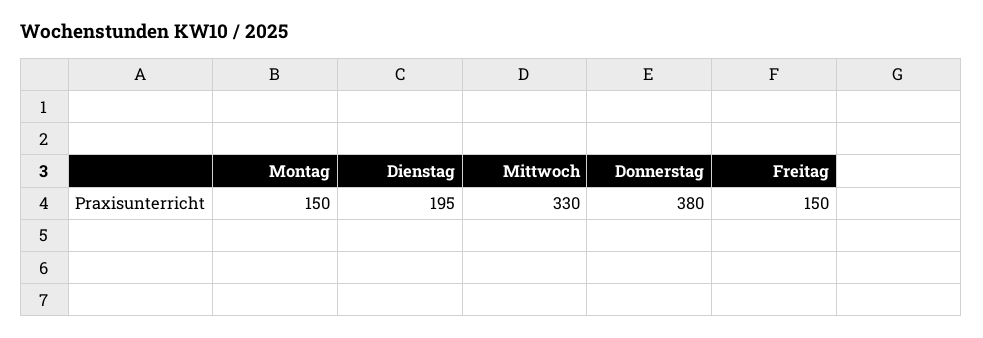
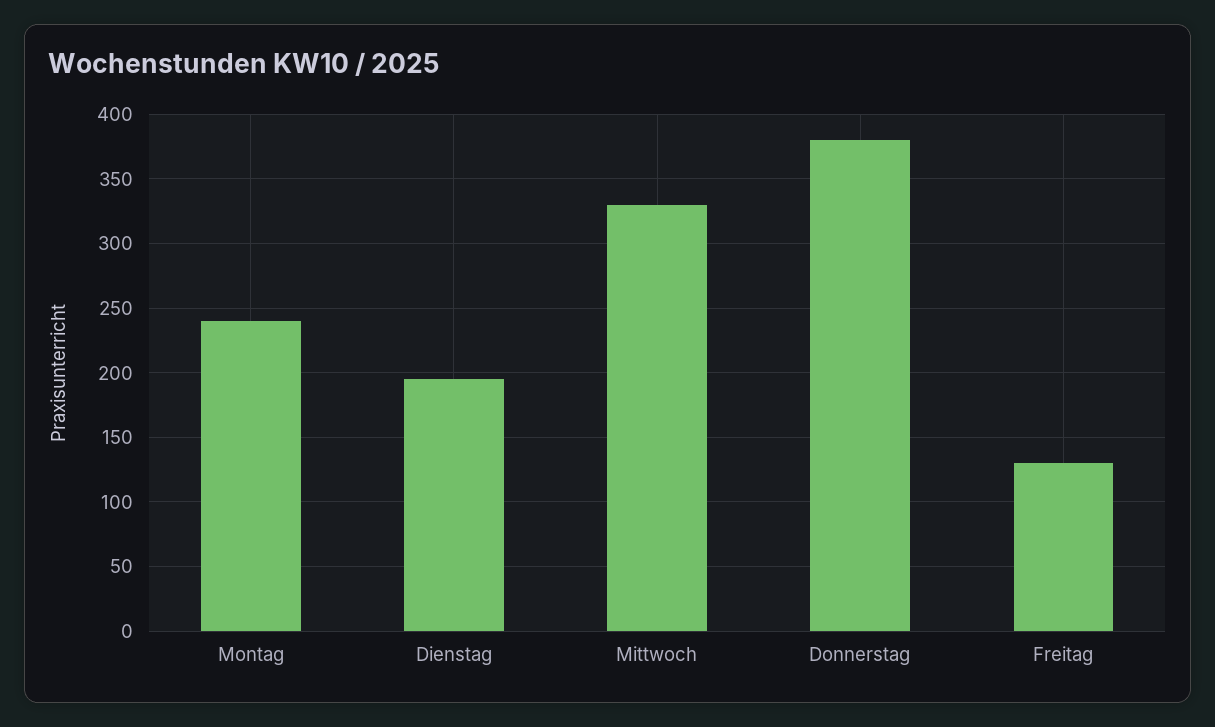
  {
-   "Montag": 150,
+   "Montag": 240,
    "Dienstag": 195,
    "Mittwoch": 330,
    "Donnerstag": 380,
-   "Freitag": 150
+   "Freitag": 130
  }

